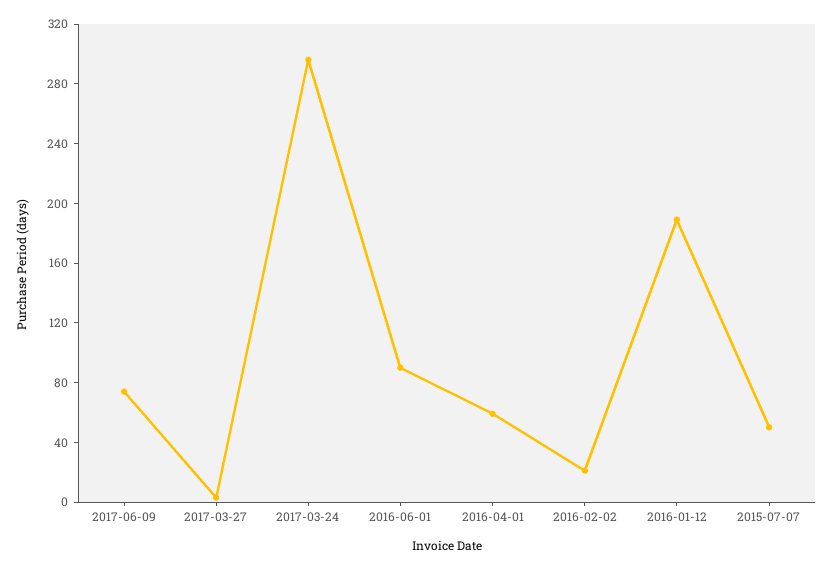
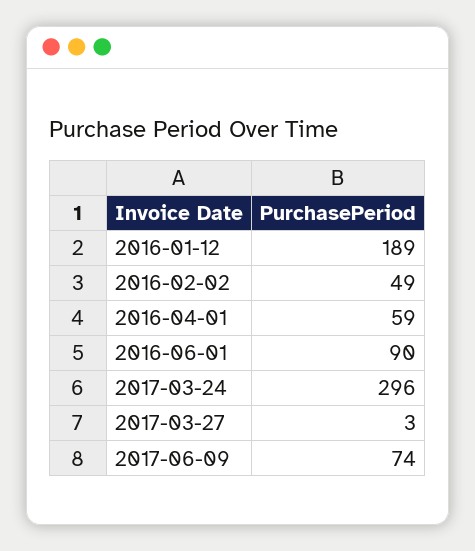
  {
    "2017-06-09": 74,
    "2017-03-27": 3,
    "2017-03-24": 296,
    "2016-06-01": 90,
    "2016-04-01": 59,
-   "2016-02-02": 20,
+   "2016-02-02": 49,
-   "2016-01-12": 189,
+   "2016-01-12": 189
-   "2015-07-07": 50
  }

